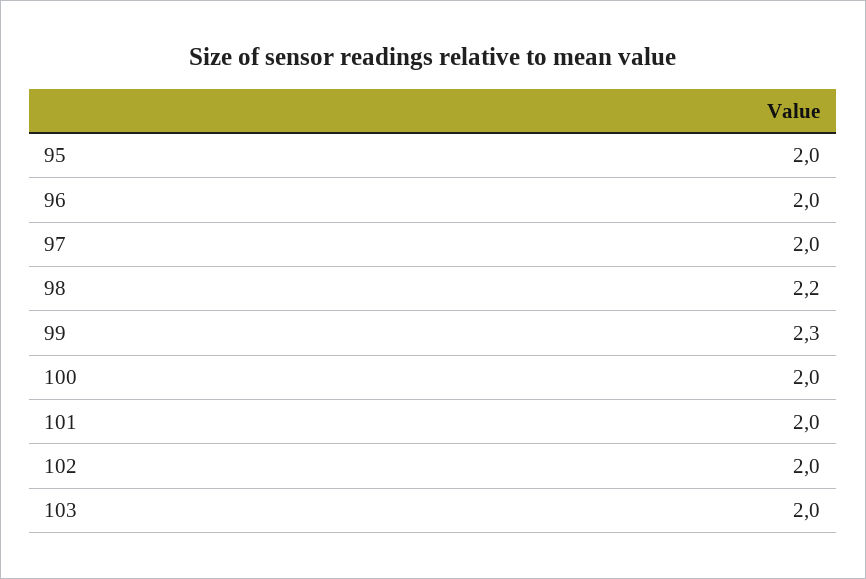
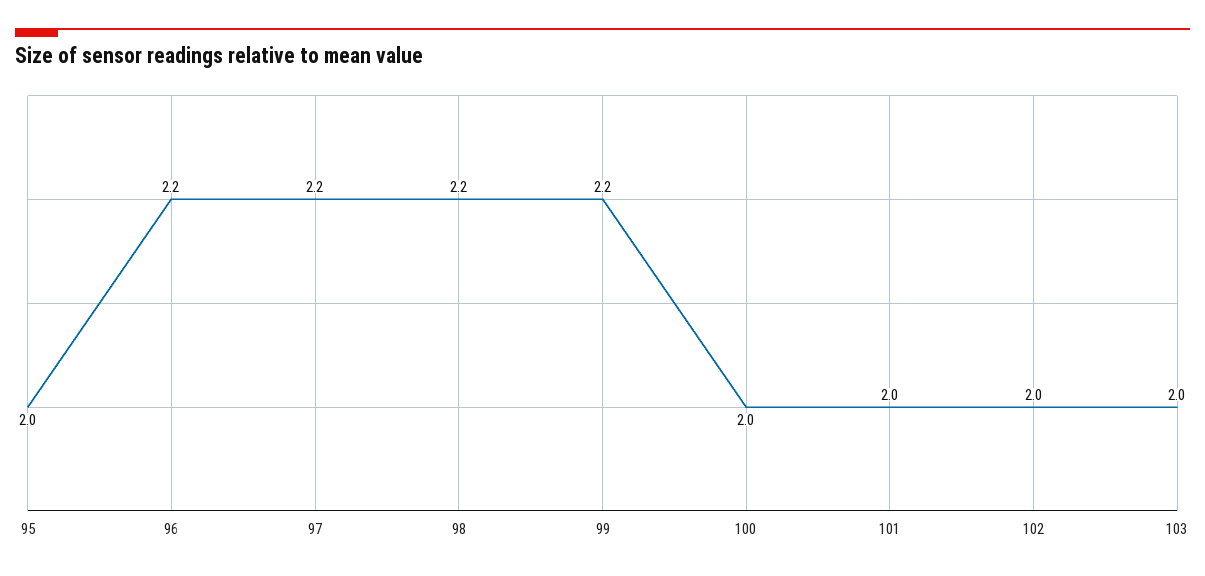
  {
    "95": 2,
-   "96": 2,
+   "96": 2.2,
-   "97": 2,
+   "97": 2.2,
    "98": 2.2,
-   "99": 2.3,
+   "99": 2.2,
    "100": 2,
    "101": 2,
    "102": 2,
    "103": 2
  }

